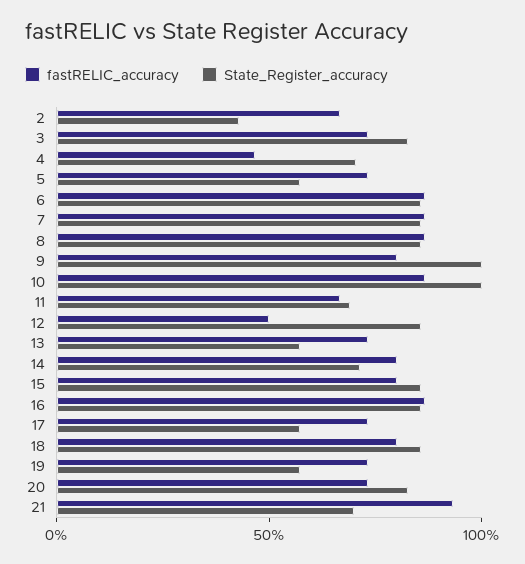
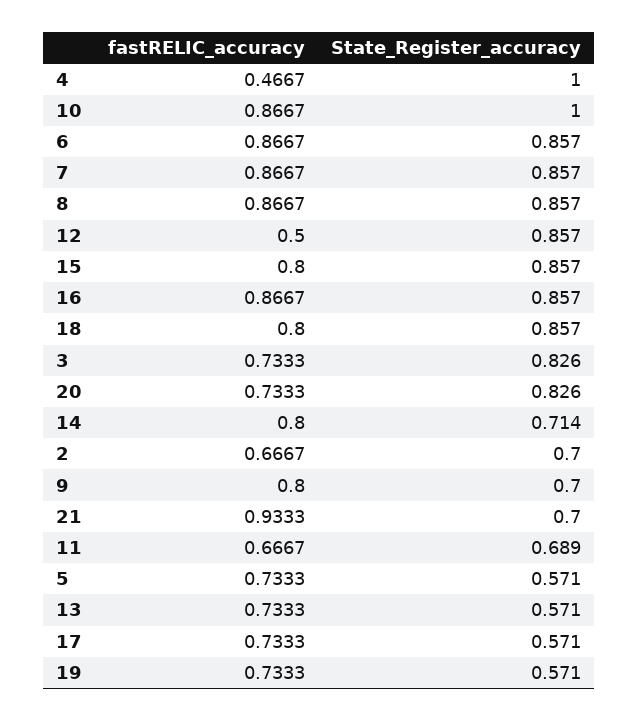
  {
    "fastRELIC_accuracy": {
      "2": 0.6667,
      "3": 0.7333,
      "4": 0.4667,
      "5": 0.7333,
      "6": 0.8667,
      "7": 0.8667,
      "8": 0.8667,
      "9": 0.8,
      "10": 0.8667,
      "11": 0.6667,
      "12": 0.5,
      "13": 0.7333,
      "14": 0.8,
      "15": 0.8,
      "16": 0.8667,
      "17": 0.7333,
      "18": 0.8,
      "19": 0.7333,
      "20": 0.7333,
      "21": 0.9333
    },
    "State_Register_accuracy": {
-     "2": 0.4,
+     "2": 0.7,
      "3": 0.826,
-     "4": 0.7,
+     "4": 1,
      "5": 0.571,
      "6": 0.857,
      "7": 0.857,
      "8": 0.857,
-     "9": 1,
+     "9": 0.7,
      "10": 1,
      "11": 0.689,
      "12": 0.857,
      "13": 0.571,
      "14": 0.714,
      "15": 0.857,
      "16": 0.857,
      "17": 0.571,
      "18": 0.857,
      "19": 0.571,
      "20": 0.826,
      "21": 0.7
    }
  }

